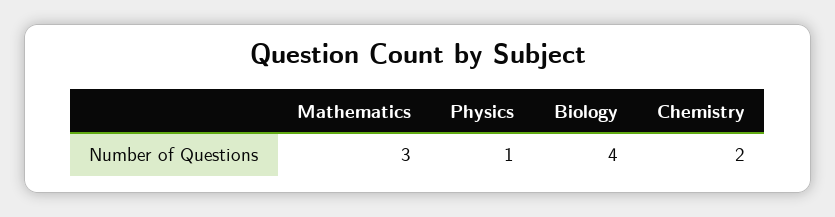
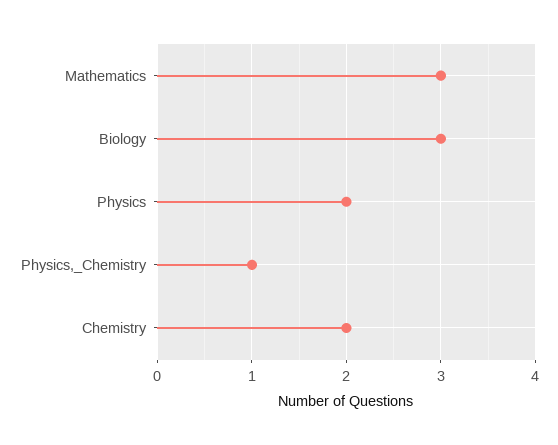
  {
    "Mathematics": 3,
-   "Physics": 1,
+   "Physics": 2,
-   "Biology": 4,
+   "Biology": 3,
-   "Chemistry": 2
+   "Chemistry": 2,
+   "Physics,_Chemistry": 1
  }

